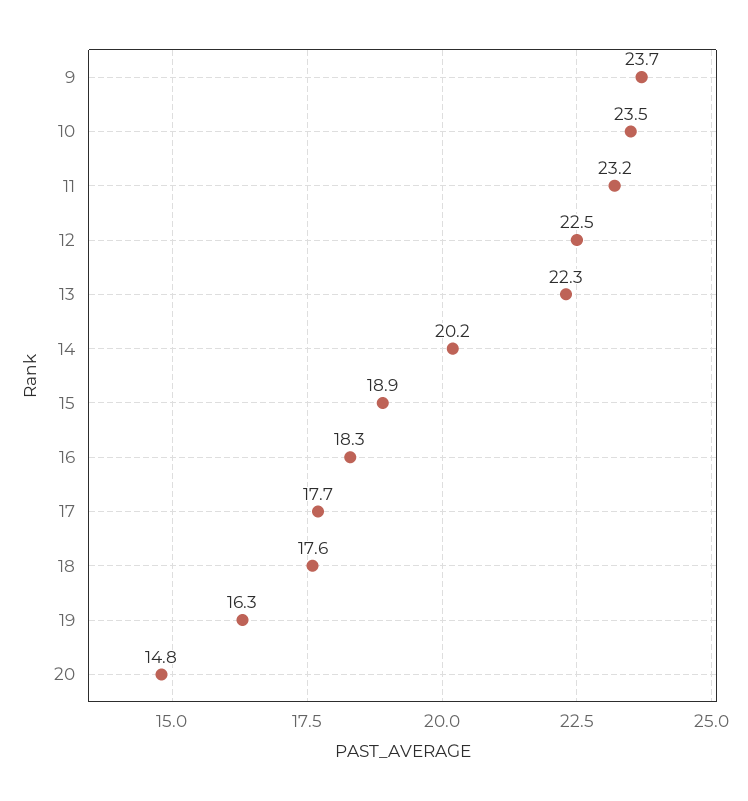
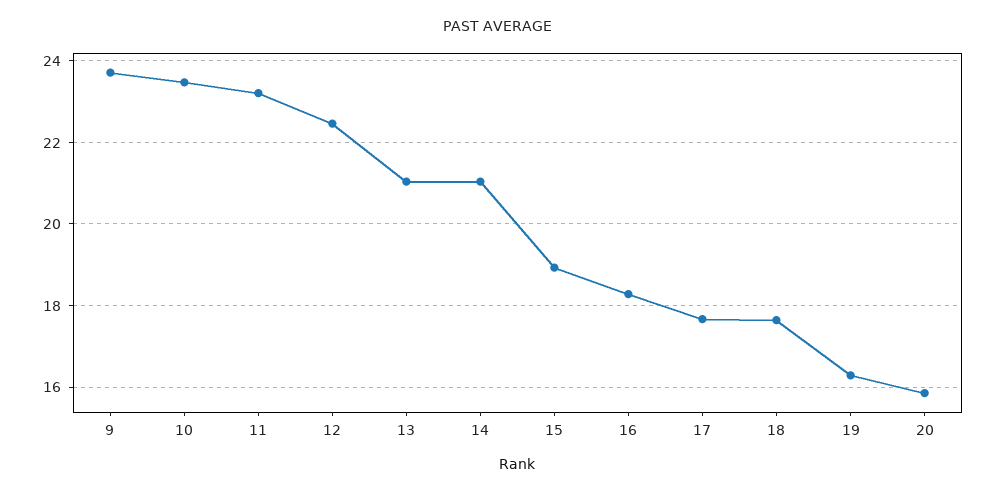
  {
    "9": 23.7,
    "10": 23.5,
    "11": 23.2,
    "12": 22.5,
-   "13": 22.3,
+   "13": 21,
-   "14": 20.2,
+   "14": 21,
    "15": 18.9,
    "16": 18.3,
    "17": 17.7,
    "18": 17.6,
    "19": 16.3,
-   "20": 14.8
+   "20": 15.8
  }

